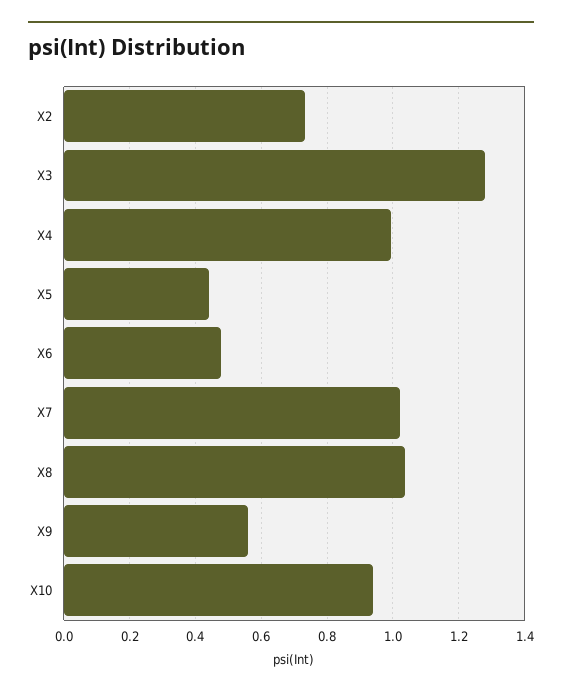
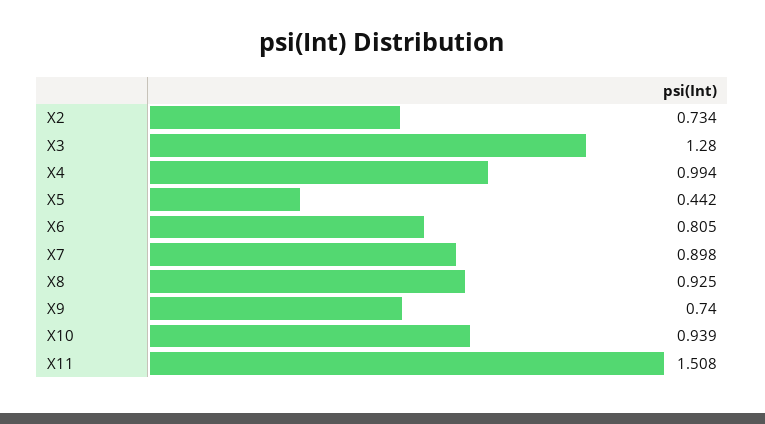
  {
    "X2": 0.734,
    "X3": 1.28,
    "X4": 0.994,
    "X5": 0.442,
-   "X6": 0.48,
+   "X6": 0.805,
-   "X7": 1.02,
+   "X7": 0.898,
-   "X8": 1.04,
+   "X8": 0.925,
-   "X9": 0.56,
+   "X9": 0.74,
-   "X10": 0.939
+   "X10": 0.939,
+   "X11": 1.508
  }

